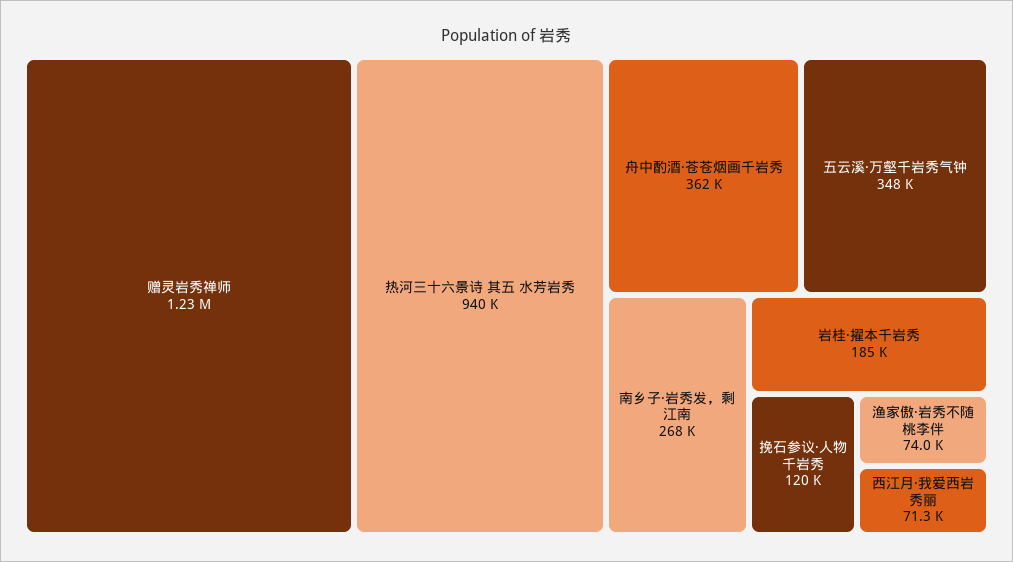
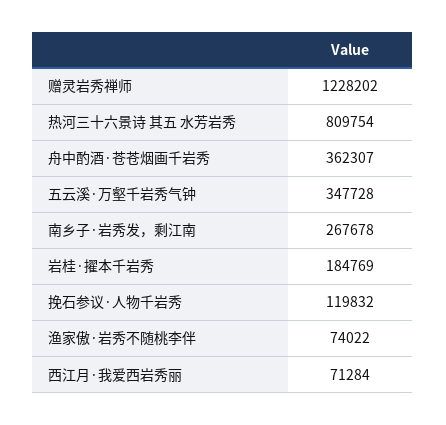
  {
    "赠灵岩秀禅师": 1228202,
-   "热河三十六景诗 其五 水芳岩秀": 940000,
+   "热河三十六景诗 其五 水芳岩秀": 809754,
    "舟中酌酒·苍苍烟画千岩秀": 362307,
    "五云溪·万壑千岩秀气钟": 347728,
    "南乡子·岩秀发，剩江南": 267678,
    "岩桂·擢本千岩秀": 184769,
    "挽石参议·人物千岩秀": 119832,
    "渔家傲·岩秀不随桃李伴": 74022,
    "西江月·我爱西岩秀丽": 71284
  }

